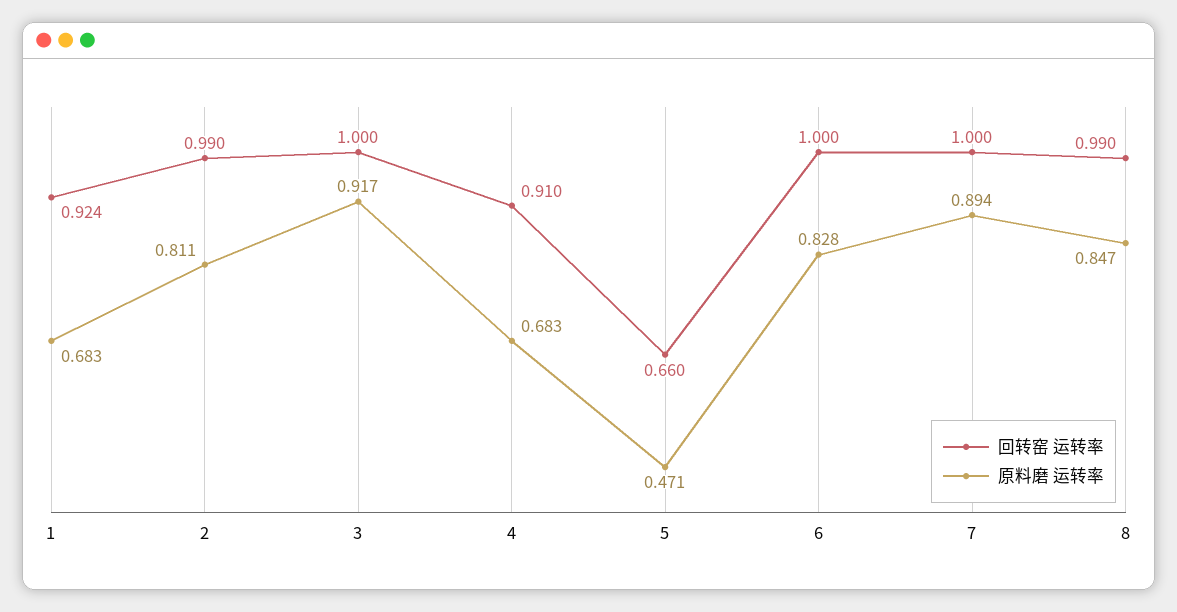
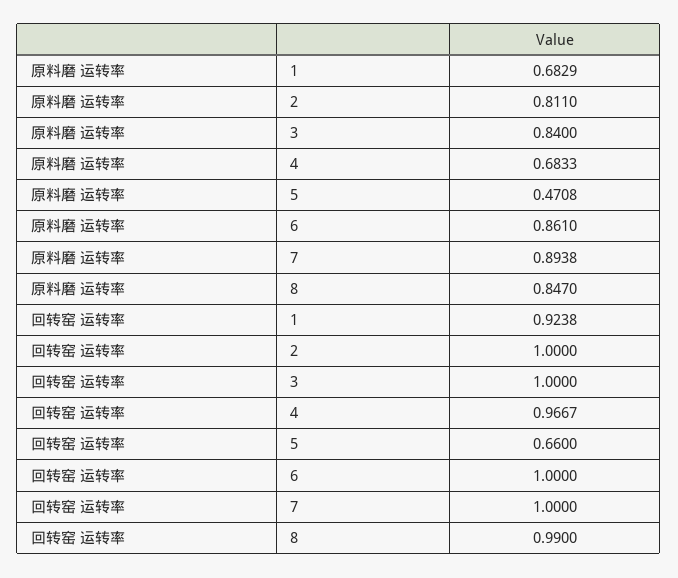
  {
    "回转窑 运转率": {
      "1": 0.9238,
-     "2": 0.99,
+     "2": 1,
      "3": 1,
-     "4": 0.91,
+     "4": 0.9667,
      "5": 0.66,
      "6": 1,
      "7": 1,
      "8": 0.99
    },
    "原料磨 运转率": {
      "1": 0.6829,
      "2": 0.811,
-     "3": 0.917,
+     "3": 0.84,
      "4": 0.6833,
      "5": 0.4708,
-     "6": 0.828,
+     "6": 0.861,
      "7": 0.8938,
      "8": 0.847
    }
  }

